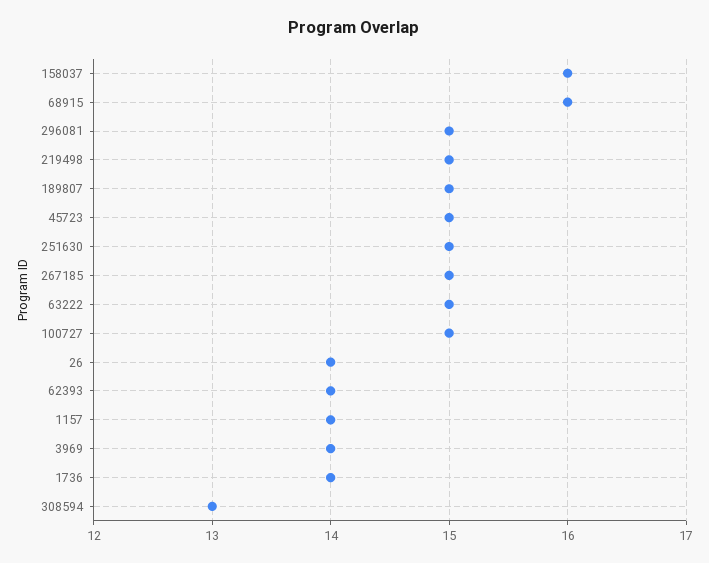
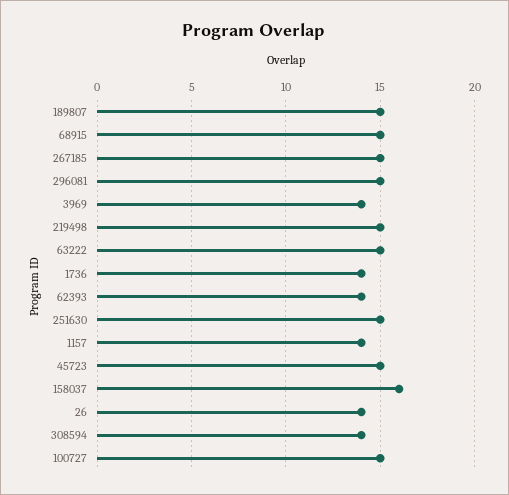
  {
    "158037": 16,
-   "68915": 16,
+   "68915": 15,
    "296081": 15,
    "219498": 15,
    "189807": 15,
    "45723": 15,
    "251630": 15,
    "267185": 15,
    "63222": 15,
    "100727": 15,
    "26": 14,
    "62393": 14,
    "1157": 14,
    "3969": 14,
    "1736": 14,
-   "308594": 13
+   "308594": 14
  }

